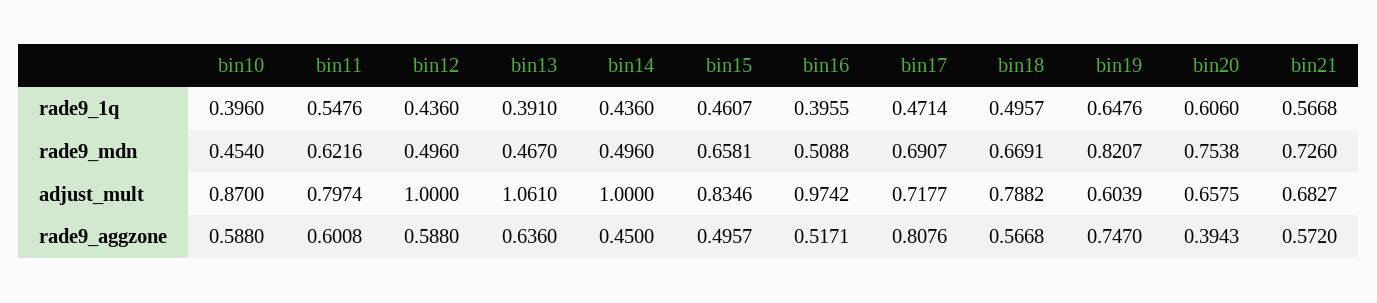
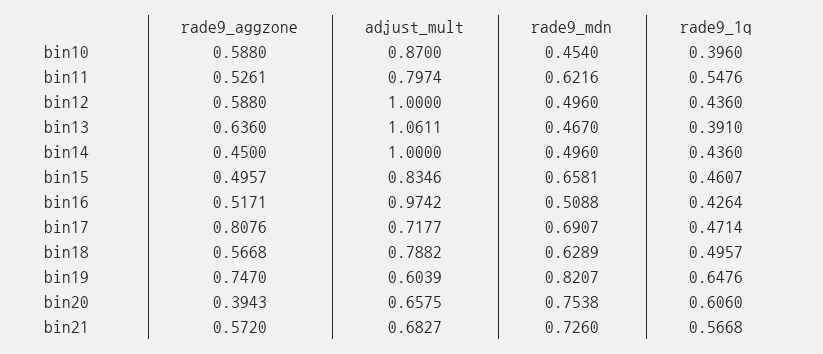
  {
    "bin10": {
      "rade9_1q": 0.396,
      "rade9_mdn": 0.454,
      "adjust_mult": 0.87,
      "rade9_aggzone": 0.588
    },
    "bin11": {
      "rade9_1q": 0.5476,
      "rade9_mdn": 0.6216,
      "adjust_mult": 0.7974,
-     "rade9_aggzone": 0.6008
+     "rade9_aggzone": 0.5261
    },
    "bin12": {
      "rade9_1q": 0.436,
      "rade9_mdn": 0.496,
      "adjust_mult": 1,
      "rade9_aggzone": 0.588
    },
    "bin13": {
      "rade9_1q": 0.391,
      "rade9_mdn": 0.467,
-     "adjust_mult": 1.061,
+     "adjust_mult": 1.0611,
      "rade9_aggzone": 0.636
    },
    "bin14": {
      "rade9_1q": 0.436,
      "rade9_mdn": 0.496,
      "adjust_mult": 1,
      "rade9_aggzone": 0.45
    },
    "bin15": {
      "rade9_1q": 0.4607,
      "rade9_mdn": 0.6581,
      "adjust_mult": 0.8346,
      "rade9_aggzone": 0.4957
    },
    "bin16": {
-     "rade9_1q": 0.3955,
+     "rade9_1q": 0.4264,
      "rade9_mdn": 0.5088,
      "adjust_mult": 0.9742,
      "rade9_aggzone": 0.5171
    },
    "bin17": {
      "rade9_1q": 0.4714,
      "rade9_mdn": 0.6907,
      "adjust_mult": 0.7177,
      "rade9_aggzone": 0.8076
    },
    "bin18": {
      "rade9_1q": 0.4957,
-     "rade9_mdn": 0.6691,
+     "rade9_mdn": 0.6289,
      "adjust_mult": 0.7882,
      "rade9_aggzone": 0.5668
    },
    "bin19": {
      "rade9_1q": 0.6476,
      "rade9_mdn": 0.8207,
      "adjust_mult": 0.6039,
      "rade9_aggzone": 0.747
    },
    "bin20": {
      "rade9_1q": 0.606,
      "rade9_mdn": 0.7538,
      "adjust_mult": 0.6575,
      "rade9_aggzone": 0.3943
    },
    "bin21": {
      "rade9_1q": 0.5668,
      "rade9_mdn": 0.726,
      "adjust_mult": 0.6827,
      "rade9_aggzone": 0.572
    }
  }

